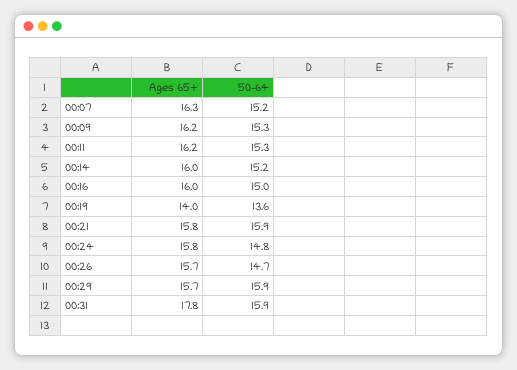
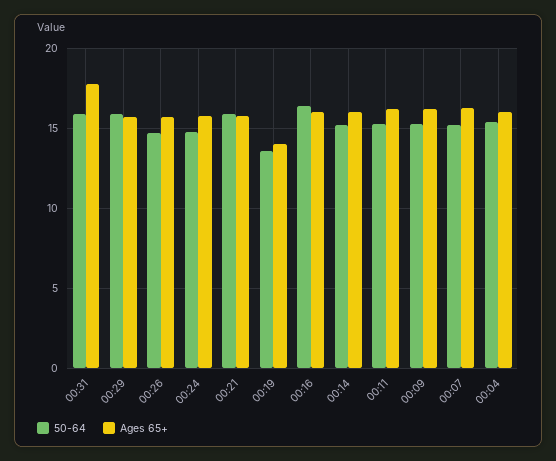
  {
    "Ages 65+": {
      "00:07": 16.3,
      "00:09": 16.2,
      "00:11": 16.2,
      "00:14": 16,
      "00:16": 16,
      "00:19": 14,
      "00:21": 15.8,
      "00:24": 15.8,
      "00:26": 15.7,
      "00:29": 15.7,
-     "00:31": 17.8
+     "00:31": 17.8,
+     "00:04": 16
    },
    "50-64": {
      "00:07": 15.2,
      "00:09": 15.3,
      "00:11": 15.3,
      "00:14": 15.2,
-     "00:16": 15,
+     "00:16": 16.5,
      "00:19": 13.6,
      "00:21": 15.9,
      "00:24": 14.8,
      "00:26": 14.7,
      "00:29": 15.9,
-     "00:31": 15.9
+     "00:31": 15.9,
+     "00:04": 15.5
    }
  }

